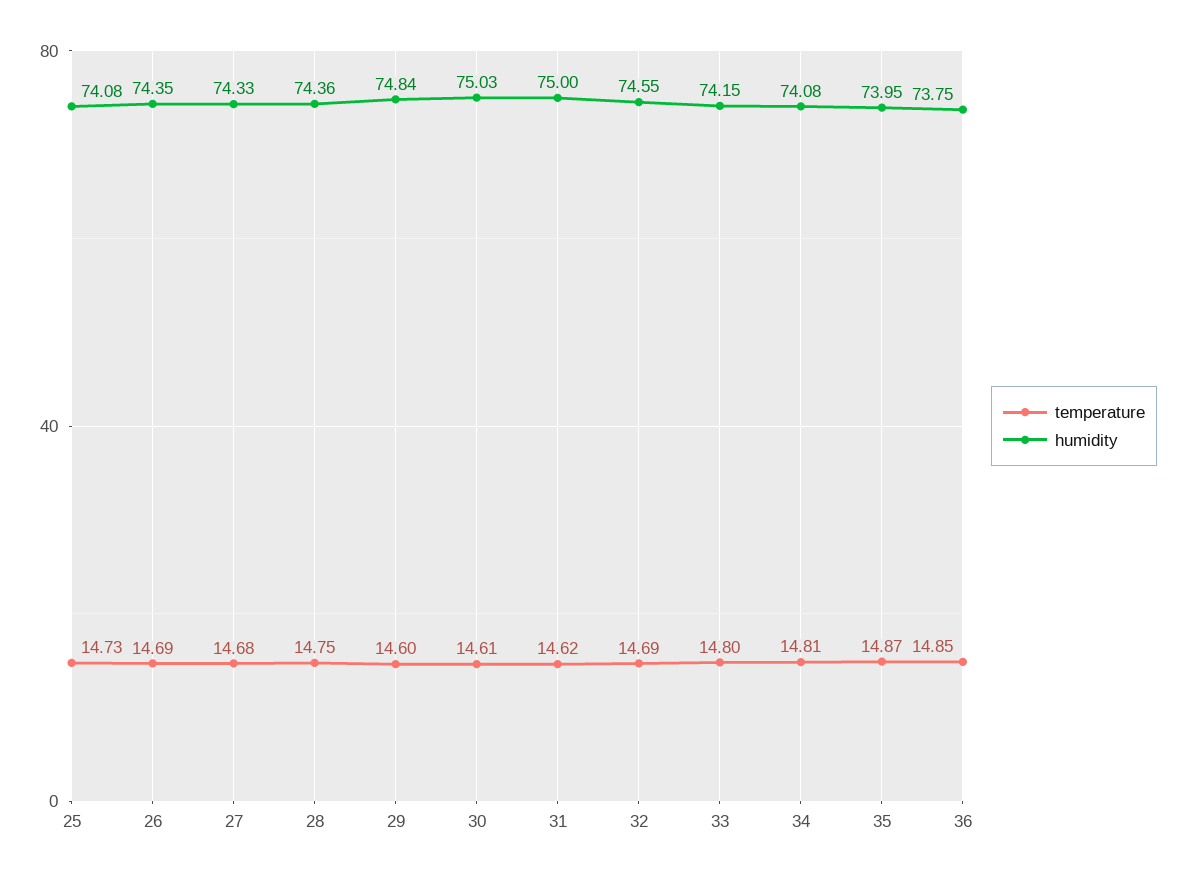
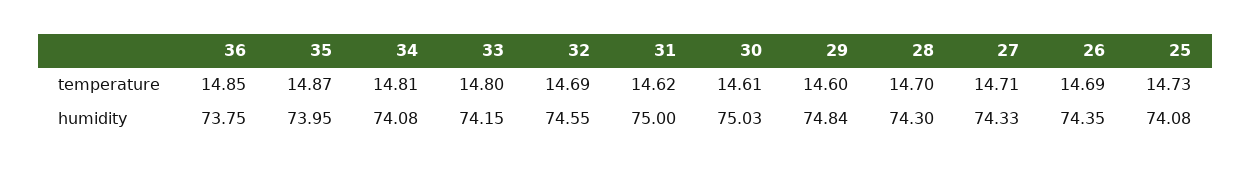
  {
    "temperature": {
      "25": 14.73,
      "26": 14.69,
-     "27": 14.68,
+     "27": 14.71,
-     "28": 14.75,
+     "28": 14.7,
      "29": 14.6,
      "30": 14.61,
      "31": 14.62,
      "32": 14.69,
      "33": 14.8,
      "34": 14.81,
      "35": 14.87,
      "36": 14.85
    },
    "humidity": {
      "25": 74.08,
      "26": 74.35,
      "27": 74.33,
-     "28": 74.36,
+     "28": 74.3,
      "29": 74.84,
      "30": 75.03,
      "31": 75,
      "32": 74.55,
      "33": 74.15,
      "34": 74.08,
      "35": 73.95,
      "36": 73.75
    }
  }

